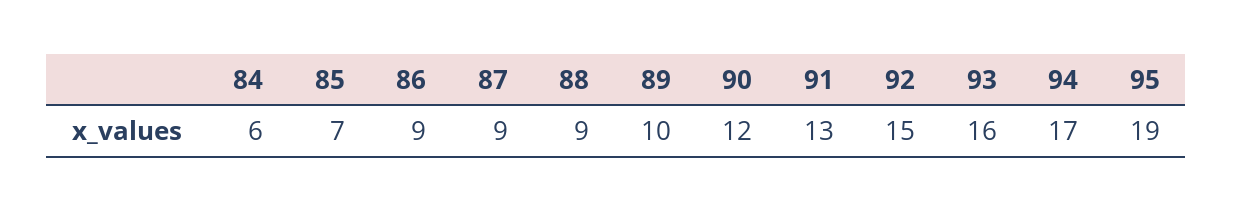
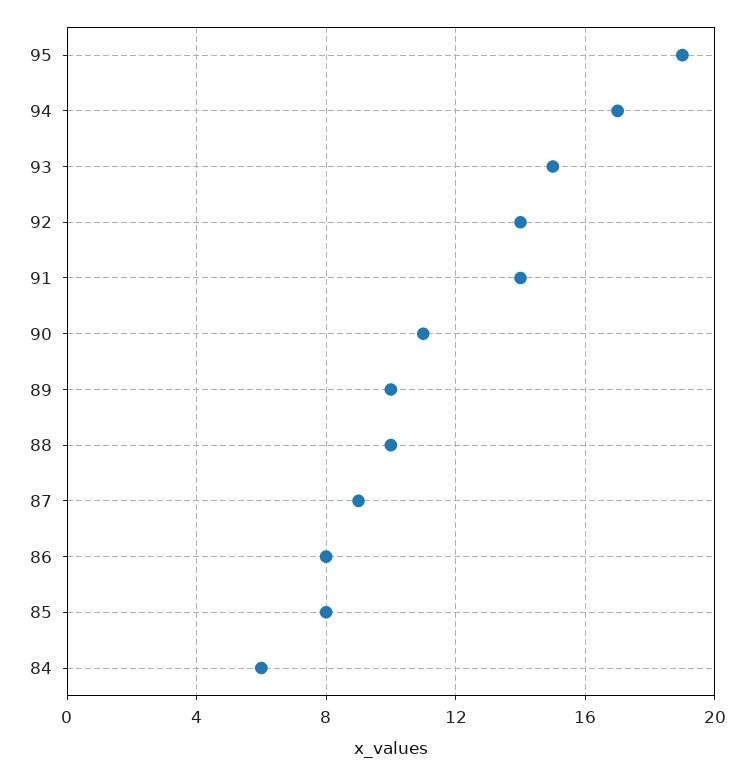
  {
    "84": 6,
-   "85": 7,
+   "85": 8,
-   "86": 9,
+   "86": 8,
    "87": 9,
-   "88": 9,
+   "88": 10,
    "89": 10,
-   "90": 12,
+   "90": 11,
-   "91": 13,
+   "91": 14,
-   "92": 15,
+   "92": 14,
-   "93": 16,
+   "93": 15,
    "94": 17,
    "95": 19
  }

